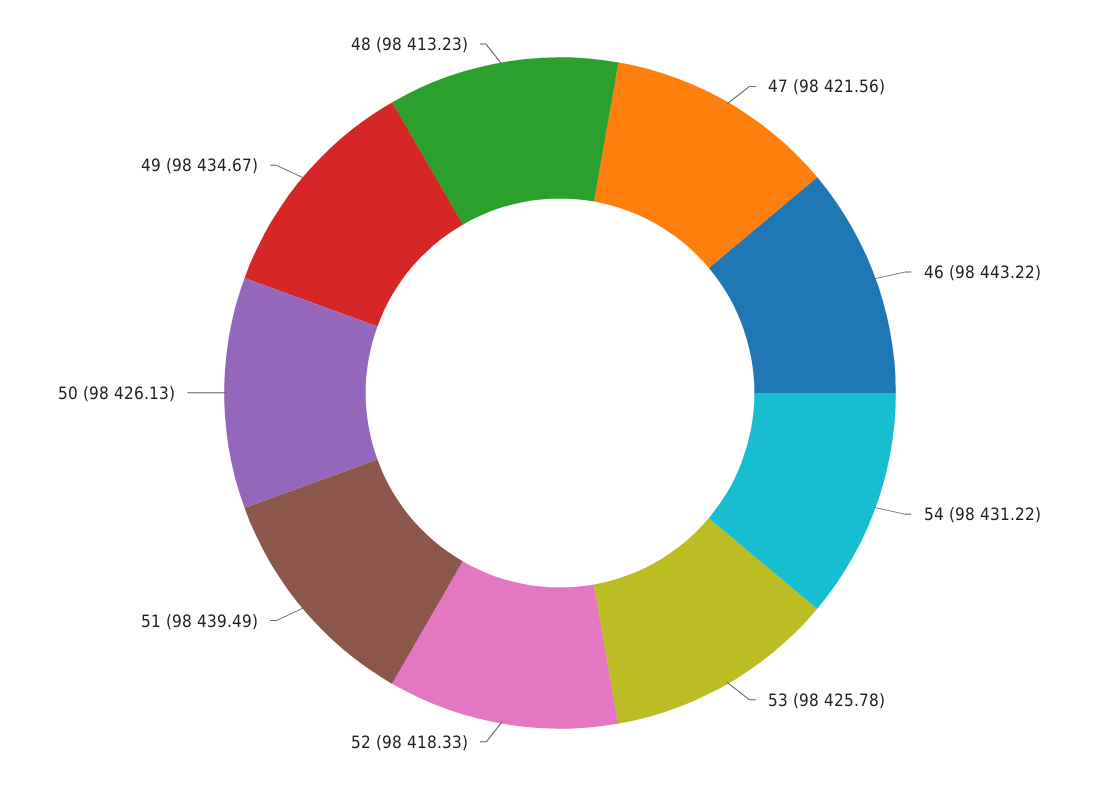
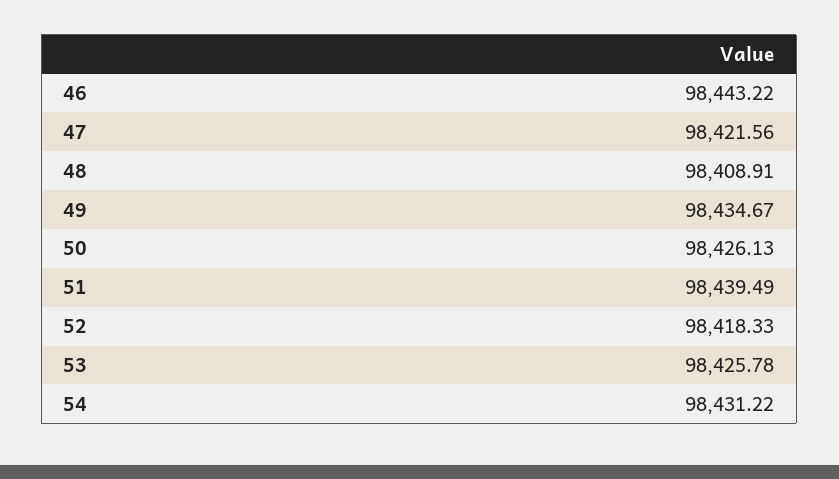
  {
    "47": 98421.56,
    "46": 98443.22,
    "54": 98431.22,
    "53": 98425.78,
    "52": 98418.33,
    "51": 98439.49,
    "50": 98426.13,
    "49": 98434.67,
-   "48": 98413.23
+   "48": 98408.91
  }

